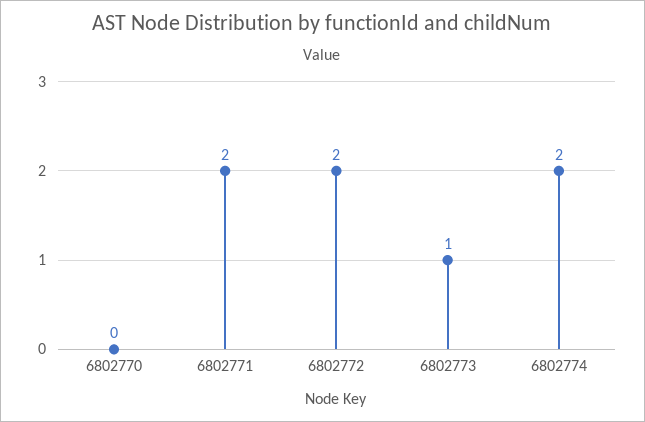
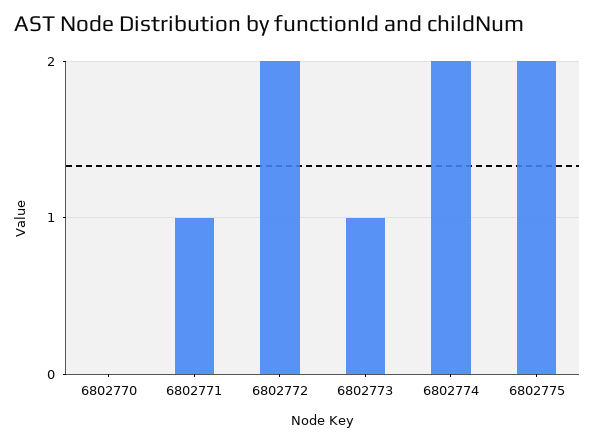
  {
    "6802770": 0,
-   "6802771": 2,
+   "6802771": 1,
    "6802772": 2,
    "6802773": 1,
-   "6802774": 2
+   "6802774": 2,
+   "6802775": 2
  }

